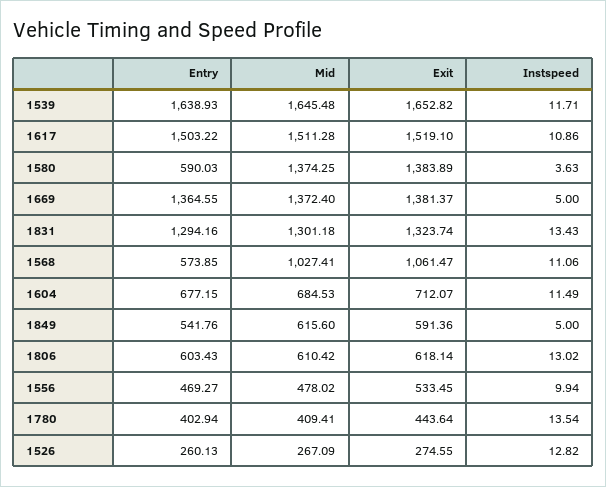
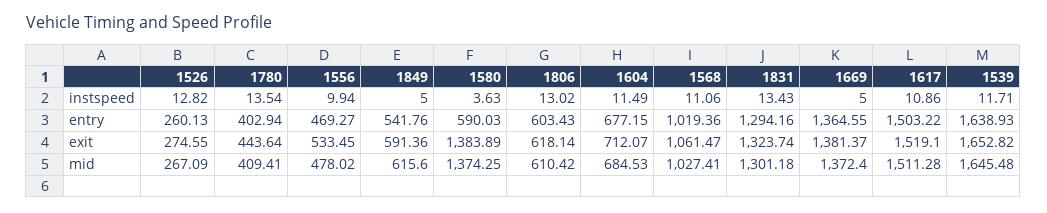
  {
    "Entry": {
      "1539": 1638.93,
      "1617": 1503.22,
      "1580": 590.03,
      "1669": 1364.55,
      "1831": 1294.16,
-     "1568": 573.85,
+     "1568": 1019.36,
      "1604": 677.15,
      "1849": 541.76,
      "1806": 603.43,
      "1556": 469.27,
      "1780": 402.94,
      "1526": 260.13
    },
    "Mid": {
      "1539": 1645.48,
      "1617": 1511.28,
      "1580": 1374.25,
      "1669": 1372.4,
      "1831": 1301.18,
      "1568": 1027.41,
      "1604": 684.53,
      "1849": 615.6,
      "1806": 610.42,
      "1556": 478.02,
      "1780": 409.41,
      "1526": 267.09
    },
    "Exit": {
      "1539": 1652.82,
      "1617": 1519.1,
      "1580": 1383.89,
      "1669": 1381.37,
      "1831": 1323.74,
      "1568": 1061.47,
      "1604": 712.07,
      "1849": 591.36,
      "1806": 618.14,
      "1556": 533.45,
      "1780": 443.64,
      "1526": 274.55
    },
    "Instspeed": {
      "1539": 11.71,
      "1617": 10.86,
      "1580": 3.63,
      "1669": 5,
      "1831": 13.43,
      "1568": 11.06,
      "1604": 11.49,
      "1849": 5,
      "1806": 13.02,
      "1556": 9.94,
      "1780": 13.54,
      "1526": 12.82
    }
  }

